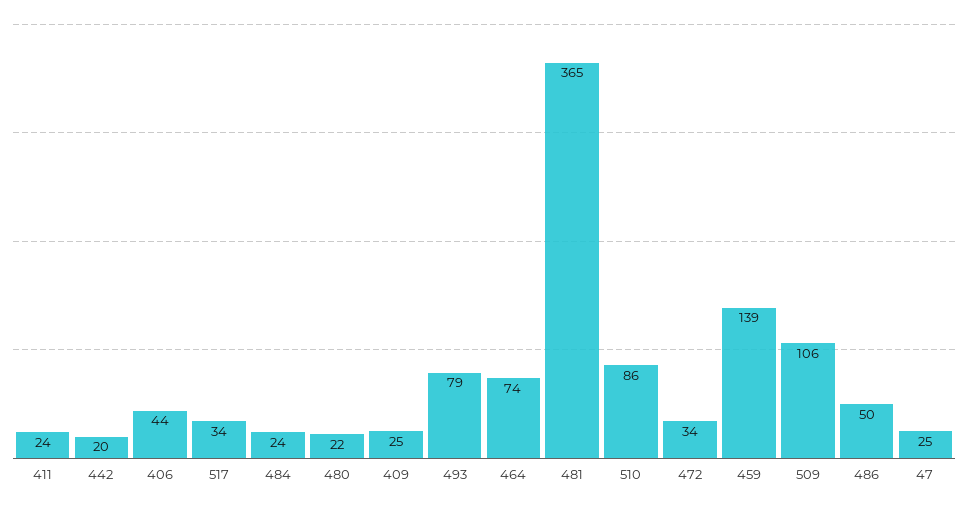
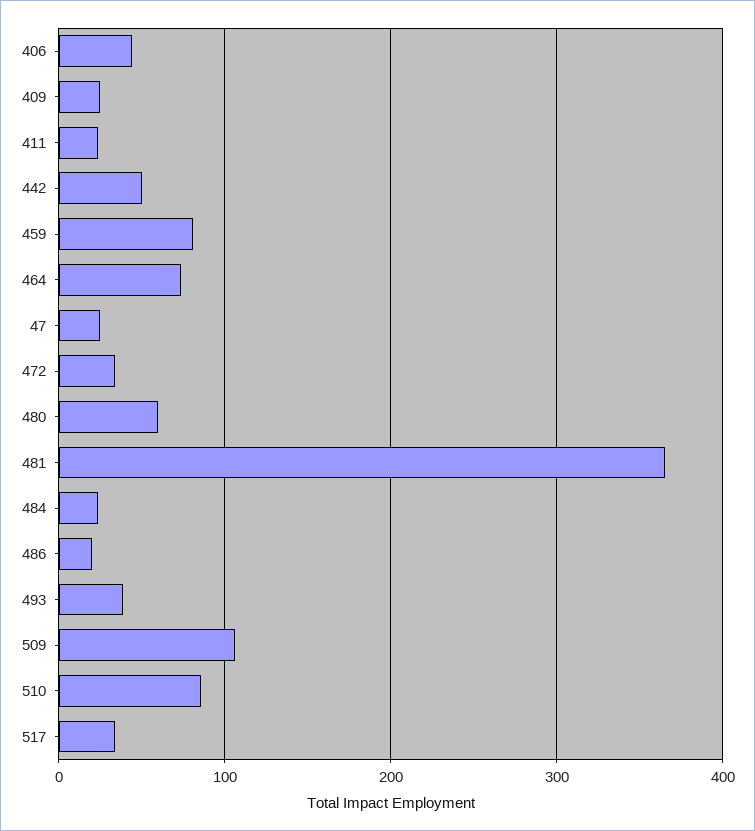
  {
    "411": 24,
-   "442": 20,
+   "442": 50,
    "406": 44,
    "517": 34,
    "484": 24,
-   "480": 22,
+   "480": 60,
    "409": 25,
-   "493": 79,
+   "493": 40,
    "464": 74,
    "481": 365,
    "510": 86,
    "472": 34,
-   "459": 139,
+   "459": 80,
    "509": 106,
-   "486": 50,
+   "486": 20,
    "47": 25
  }

